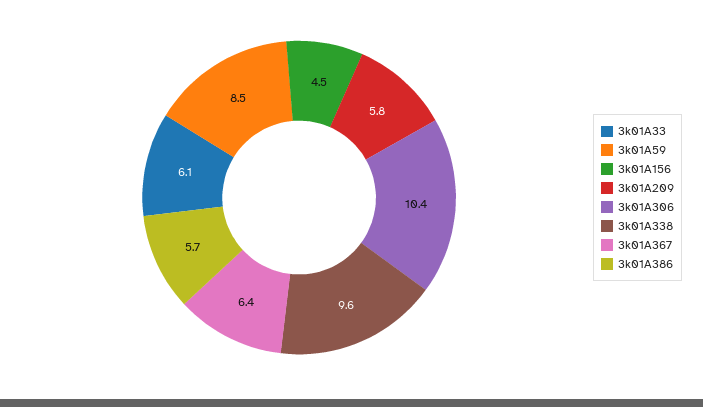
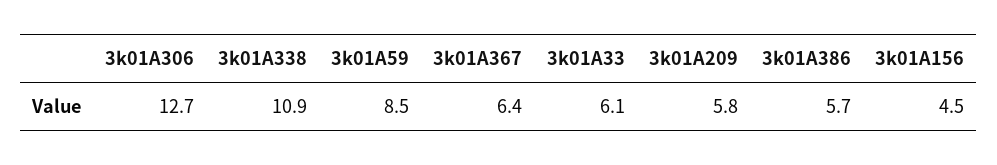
  {
    "3k01A33": 6.1,
    "3k01A59": 8.5,
    "3k01A156": 4.5,
    "3k01A209": 5.8,
-   "3k01A306": 10.4,
+   "3k01A306": 12.7,
-   "3k01A338": 9.6,
+   "3k01A338": 10.9,
    "3k01A367": 6.4,
    "3k01A386": 5.7
  }

